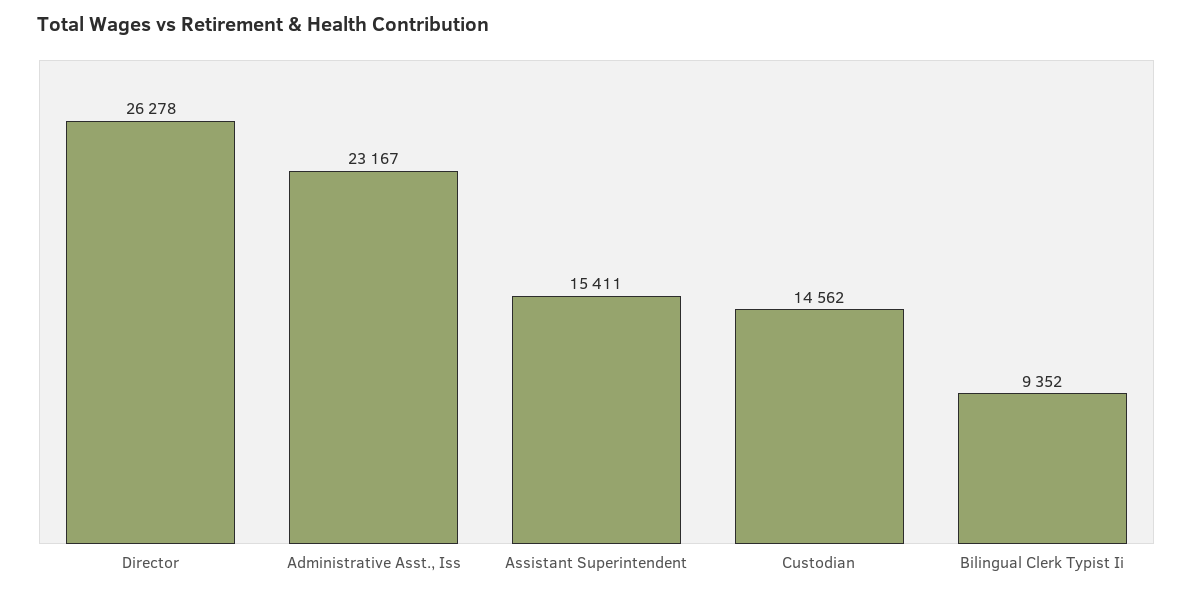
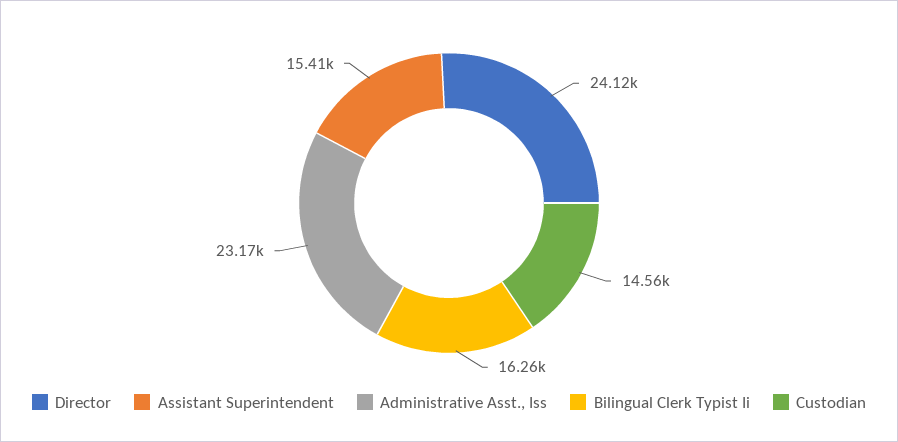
  {
-   "Director": 26278,
+   "Director": 24120,
    "Administrative Asst., Iss": 23167,
    "Assistant Superintendent": 15411,
    "Custodian": 14562,
-   "Bilingual Clerk Typist Ii": 9352
+   "Bilingual Clerk Typist Ii": 16260
  }

